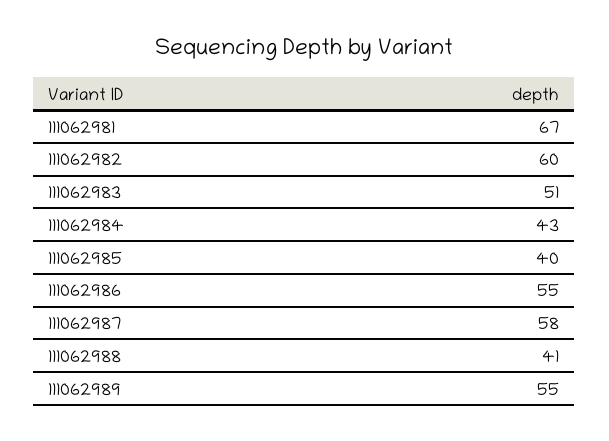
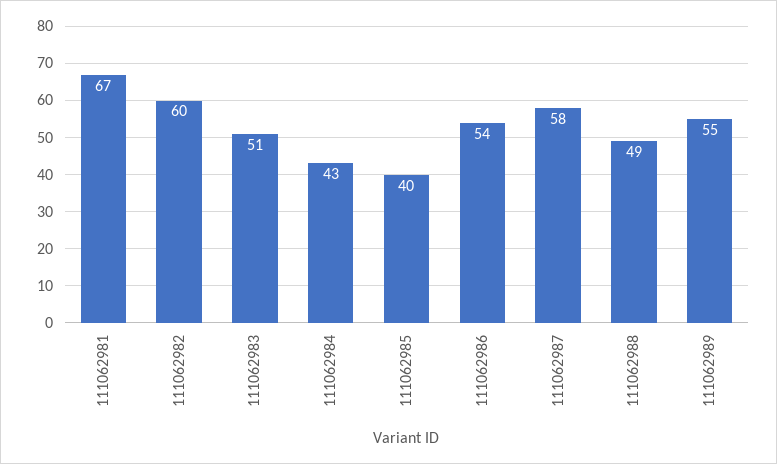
  {
    "111062981": 67,
    "111062982": 60,
    "111062983": 51,
    "111062984": 43,
    "111062985": 40,
-   "111062986": 55,
+   "111062986": 54,
    "111062987": 58,
-   "111062988": 41,
+   "111062988": 49,
    "111062989": 55
  }

